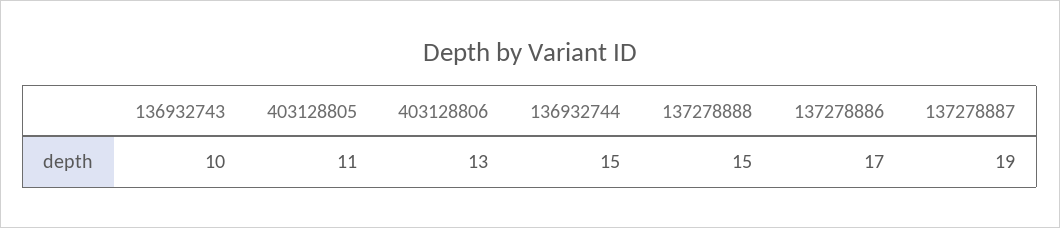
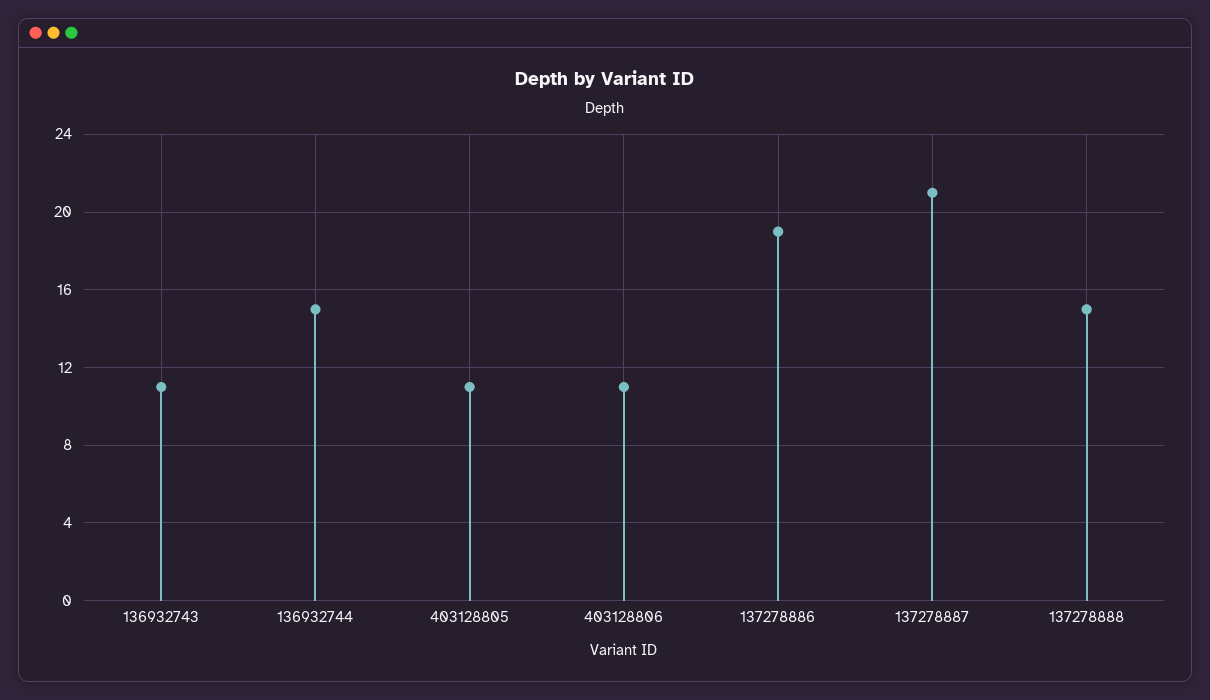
  {
-   "136932743": 10,
+   "136932743": 11,
    "403128805": 11,
-   "403128806": 13,
+   "403128806": 11,
    "136932744": 15,
    "137278888": 15,
-   "137278886": 17,
+   "137278886": 19,
-   "137278887": 19
+   "137278887": 21
  }

